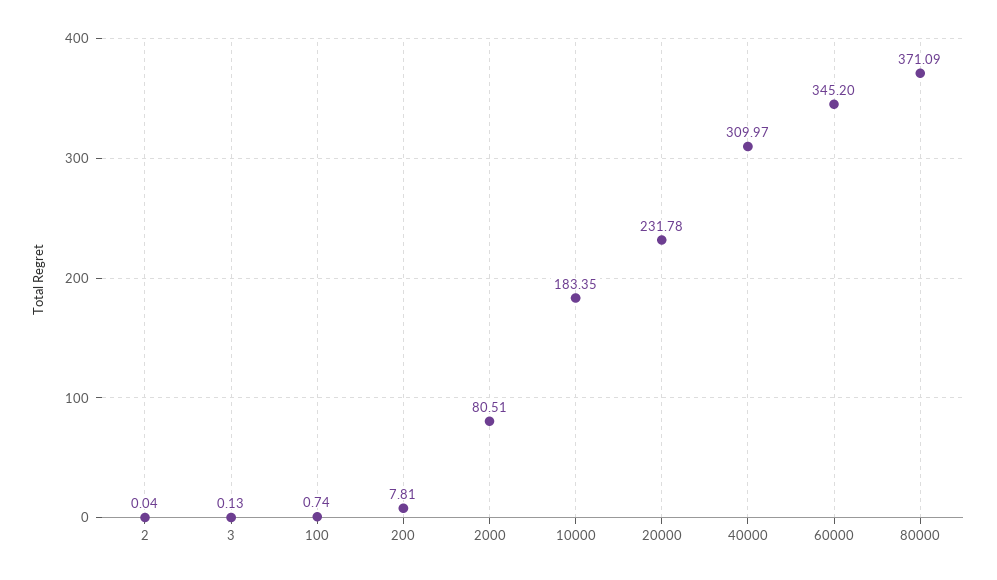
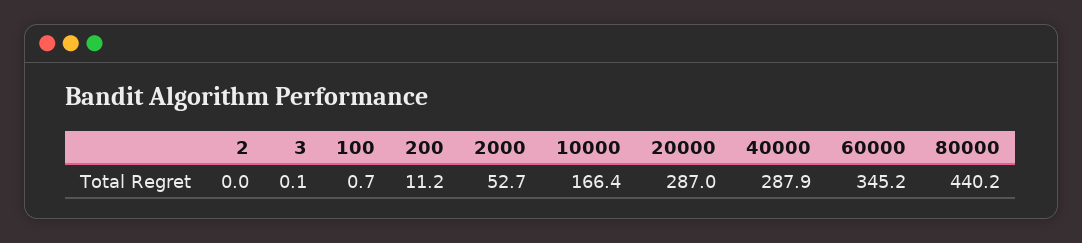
  {
    "2": 0.04,
    "3": 0.13,
    "100": 0.74,
-   "200": 7.81,
+   "200": 11.2,
-   "2000": 80.51,
+   "2000": 52.7,
-   "10000": 183.35,
+   "10000": 166.4,
-   "20000": 231.78,
+   "20000": 287,
-   "40000": 309.97,
+   "40000": 287.9,
    "60000": 345.2,
-   "80000": 371.09
+   "80000": 440.2
  }

